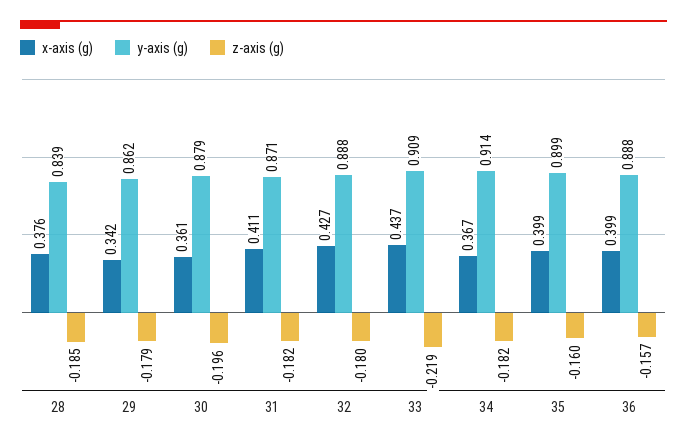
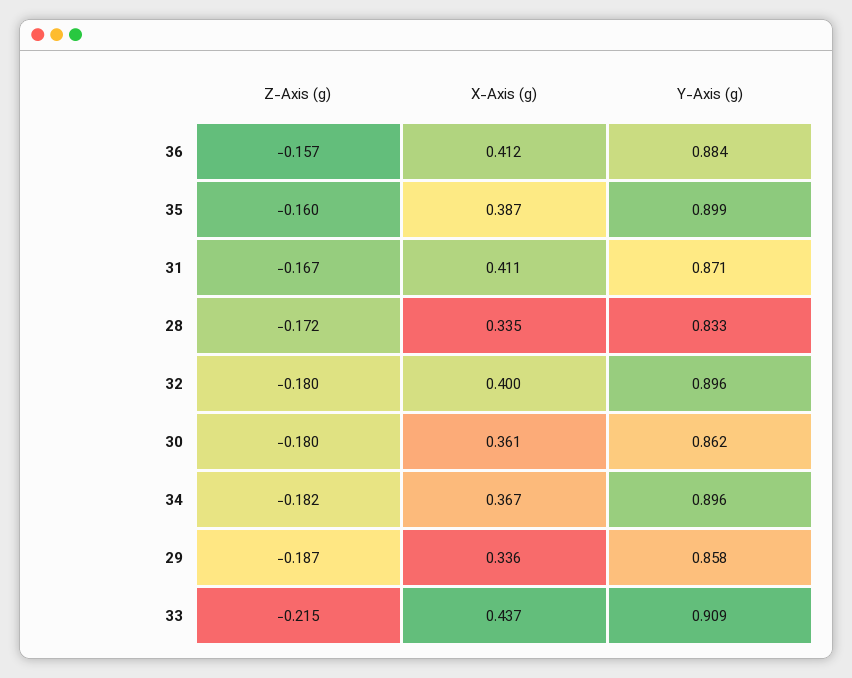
  {
    "x-axis (g)": {
-     "28": 0.376,
+     "28": 0.335,
-     "29": 0.342,
+     "29": 0.336,
      "30": 0.361,
      "31": 0.411,
-     "32": 0.427,
+     "32": 0.4,
      "33": 0.437,
      "34": 0.367,
-     "35": 0.399,
+     "35": 0.387,
-     "36": 0.399
+     "36": 0.412
    },
    "y-axis (g)": {
-     "28": 0.839,
+     "28": 0.833,
-     "29": 0.862,
+     "29": 0.858,
-     "30": 0.879,
+     "30": 0.862,
      "31": 0.871,
-     "32": 0.888,
+     "32": 0.896,
      "33": 0.909,
-     "34": 0.914,
+     "34": 0.896,
      "35": 0.899,
-     "36": 0.888
+     "36": 0.884
    },
    "z-axis (g)": {
-     "28": -0.185,
+     "28": -0.172,
-     "29": -0.179,
+     "29": -0.187,
-     "30": -0.196,
+     "30": -0.18,
-     "31": -0.182,
+     "31": -0.167,
      "32": -0.18,
-     "33": -0.219,
+     "33": -0.215,
      "34": -0.182,
      "35": -0.16,
      "36": -0.157
    }
  }

